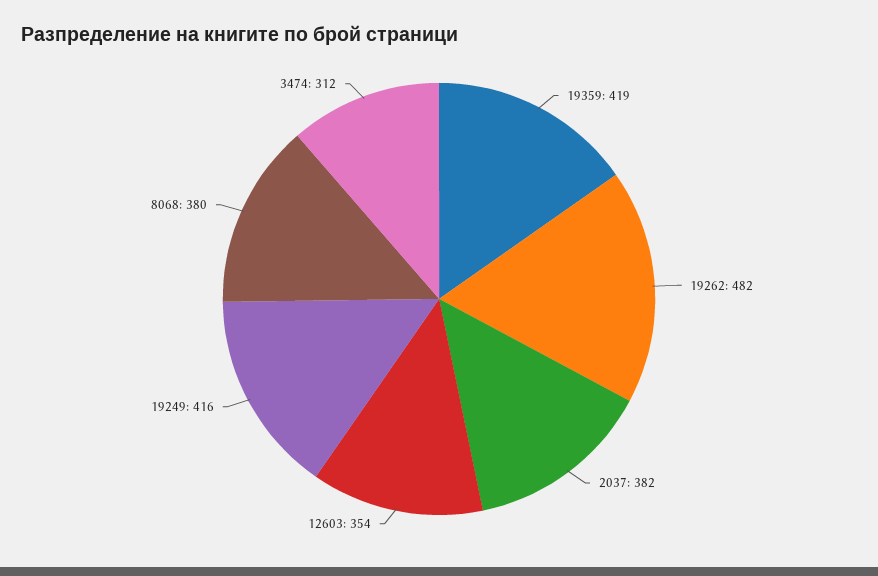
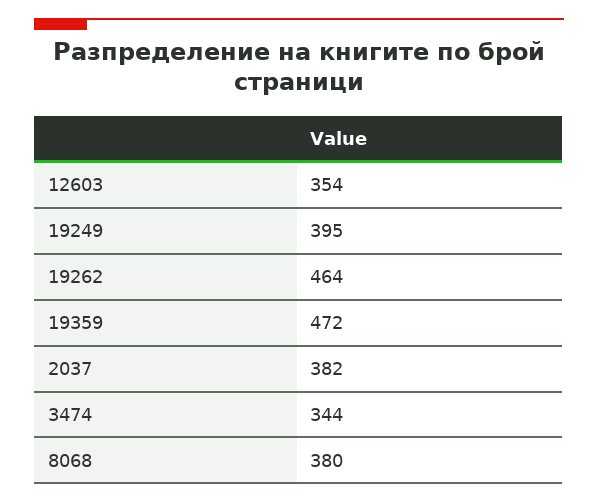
  {
-   "19359": 419,
+   "19359": 472,
-   "19262": 482,
+   "19262": 464,
    "2037": 382,
    "12603": 354,
-   "19249": 416,
+   "19249": 395,
    "8068": 380,
-   "3474": 312
+   "3474": 344
  }

